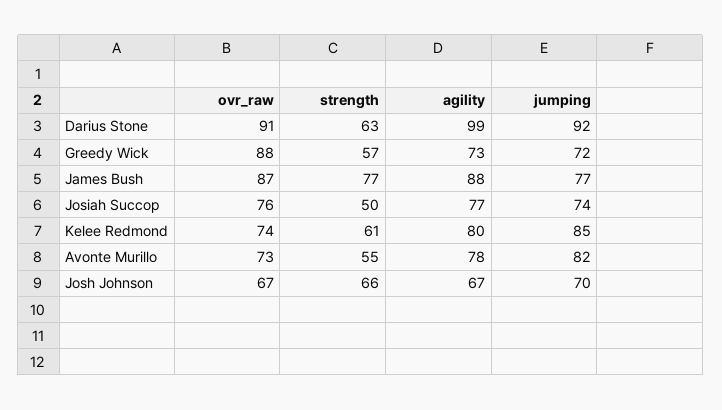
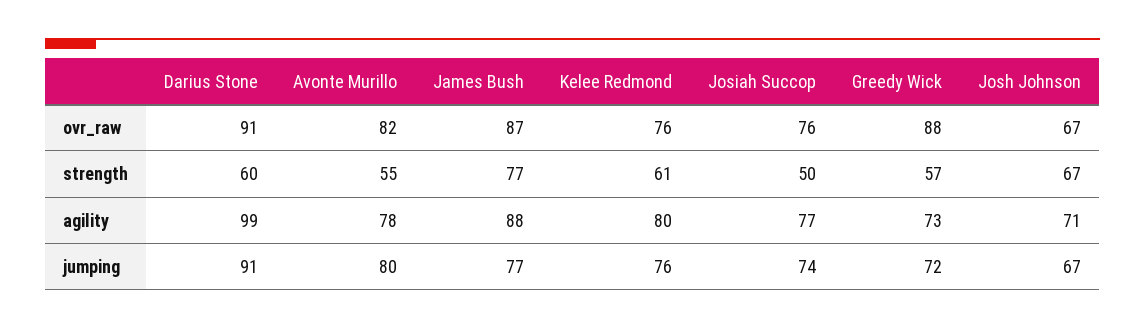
  {
    "ovr_raw": {
      "Darius Stone": 91,
      "Greedy Wick": 88,
      "James Bush": 87,
      "Josiah Succop": 76,
-     "Kelee Redmond": 74,
+     "Kelee Redmond": 76,
-     "Avonte Murillo": 73,
+     "Avonte Murillo": 82,
      "Josh Johnson": 67
    },
    "strength": {
-     "Darius Stone": 63,
+     "Darius Stone": 60,
      "Greedy Wick": 57,
      "James Bush": 77,
      "Josiah Succop": 50,
      "Kelee Redmond": 61,
      "Avonte Murillo": 55,
-     "Josh Johnson": 66
+     "Josh Johnson": 67
    },
    "agility": {
      "Darius Stone": 99,
      "Greedy Wick": 73,
      "James Bush": 88,
      "Josiah Succop": 77,
      "Kelee Redmond": 80,
      "Avonte Murillo": 78,
-     "Josh Johnson": 67
+     "Josh Johnson": 71
    },
    "jumping": {
-     "Darius Stone": 92,
+     "Darius Stone": 91,
      "Greedy Wick": 72,
      "James Bush": 77,
      "Josiah Succop": 74,
-     "Kelee Redmond": 85,
+     "Kelee Redmond": 76,
-     "Avonte Murillo": 82,
+     "Avonte Murillo": 80,
-     "Josh Johnson": 70
+     "Josh Johnson": 67
    }
  }

